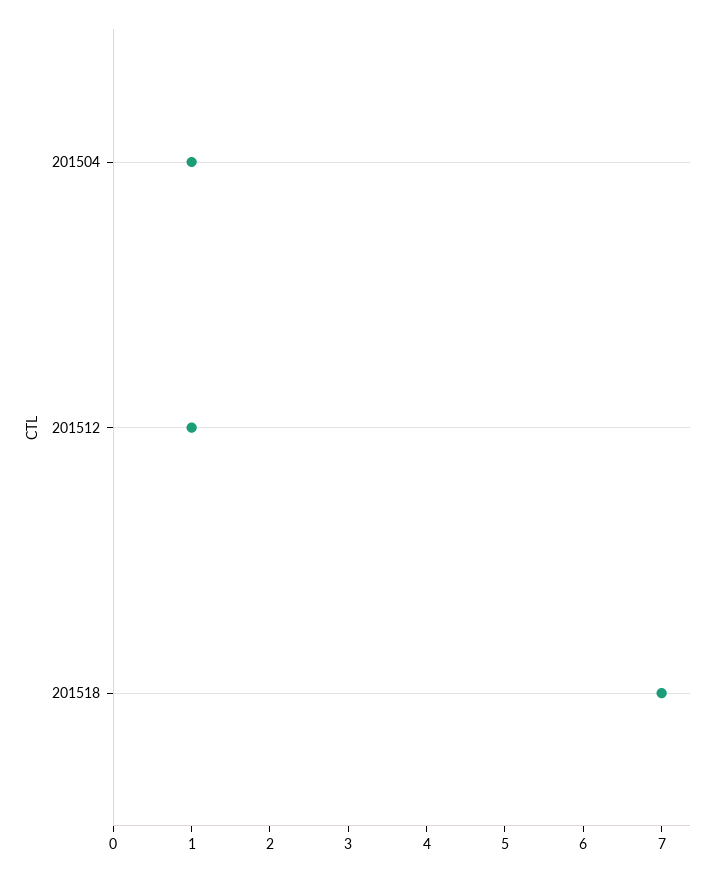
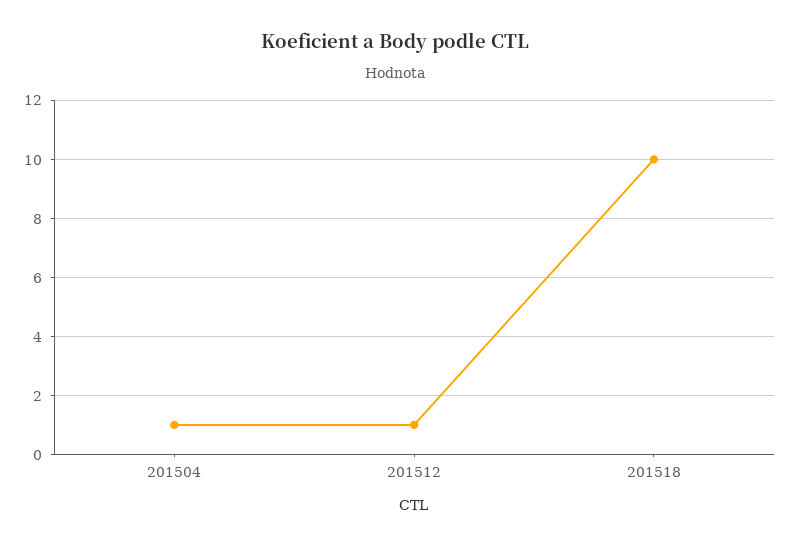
  {
    "201504": 1,
    "201512": 1,
-   "201518": 7
+   "201518": 10
  }

